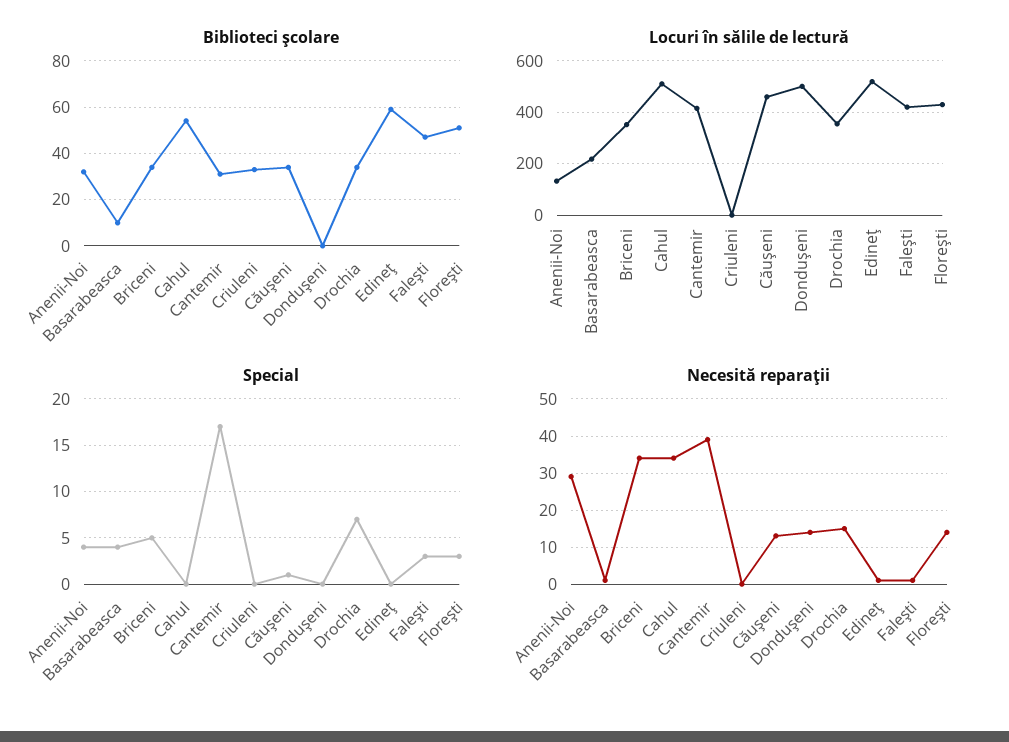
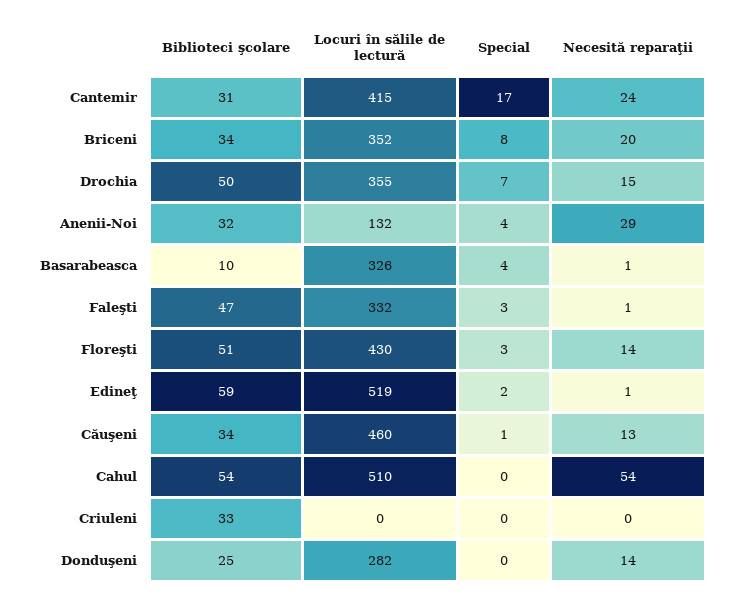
  {
    "Biblioteci şcolare": {
      "Anenii-Noi": 32,
      "Basarabeasca": 10,
      "Briceni": 34,
      "Cahul": 54,
      "Cantemir": 31,
      "Criuleni": 33,
      "Căuşeni": 34,
-     "Donduşeni": 0,
+     "Donduşeni": 25,
-     "Drochia": 35,
+     "Drochia": 50,
      "Edineţ": 59,
      "Faleşti": 47,
      "Floreşti": 51
    },
    "Locuri în sălile de lectură": {
      "Anenii-Noi": 132,
-     "Basarabeasca": 225,
+     "Basarabeasca": 326,
      "Briceni": 352,
      "Cahul": 510,
      "Cantemir": 415,
      "Criuleni": 0,
      "Căuşeni": 460,
-     "Donduşeni": 500,
+     "Donduşeni": 282,
      "Drochia": 355,
      "Edineţ": 519,
-     "Faleşti": 425,
+     "Faleşti": 332,
      "Floreşti": 430
    },
    "Special": {
      "Anenii-Noi": 4,
      "Basarabeasca": 4,
-     "Briceni": 5,
+     "Briceni": 8,
      "Cahul": 0,
      "Cantemir": 17,
      "Criuleni": 0,
      "Căuşeni": 1,
      "Donduşeni": 0,
      "Drochia": 7,
-     "Edineţ": 0,
+     "Edineţ": 2,
      "Faleşti": 3,
      "Floreşti": 3
    },
    "Necesită reparaţii": {
      "Anenii-Noi": 29,
      "Basarabeasca": 1,
-     "Briceni": 35,
+     "Briceni": 20,
-     "Cahul": 35,
+     "Cahul": 54,
-     "Cantemir": 40,
+     "Cantemir": 24,
      "Criuleni": 0,
      "Căuşeni": 13,
      "Donduşeni": 14,
      "Drochia": 15,
      "Edineţ": 1,
      "Faleşti": 1,
      "Floreşti": 14
    }
  }

